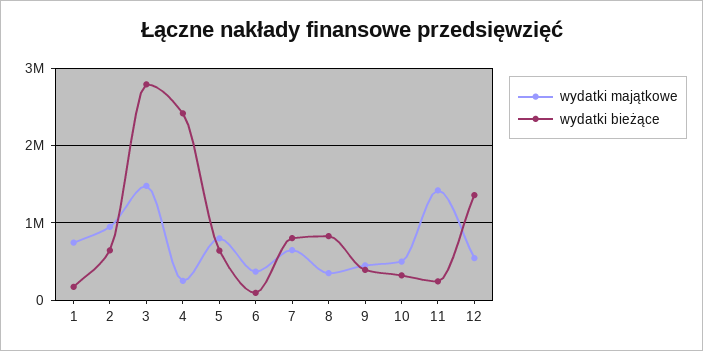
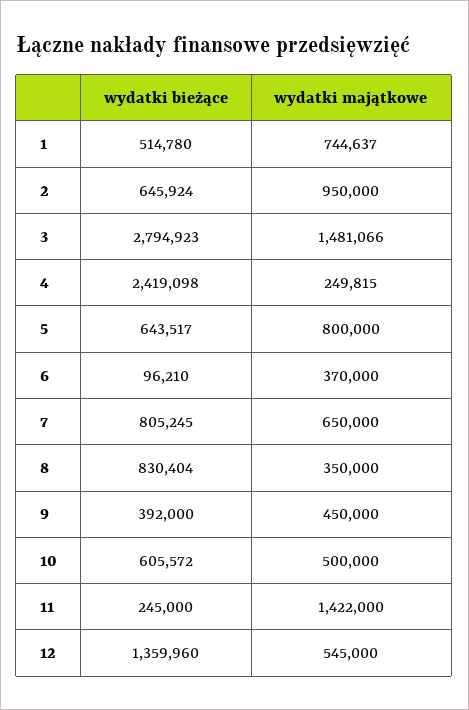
  {
    "wydatki majątkowe": {
      "1": 744637,
      "2": 950000,
      "3": 1481066,
      "4": 249815,
      "5": 800000,
      "6": 370000,
      "7": 650000,
      "8": 350000,
      "9": 450000,
      "10": 500000,
      "11": 1422000,
      "12": 545000
    },
    "wydatki bieżące": {
-     "1": 200000,
+     "1": 514780,
      "2": 645924,
      "3": 2794923,
      "4": 2419098,
      "5": 643517,
      "6": 96210,
      "7": 805245,
      "8": 830404,
      "9": 392000,
-     "10": 300000,
+     "10": 605572,
      "11": 245000,
      "12": 1359960
    }
  }

